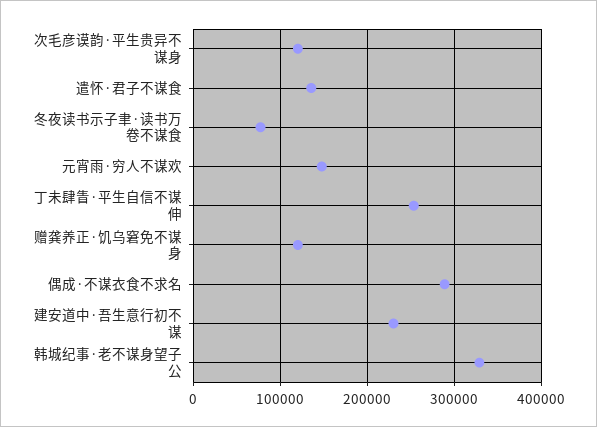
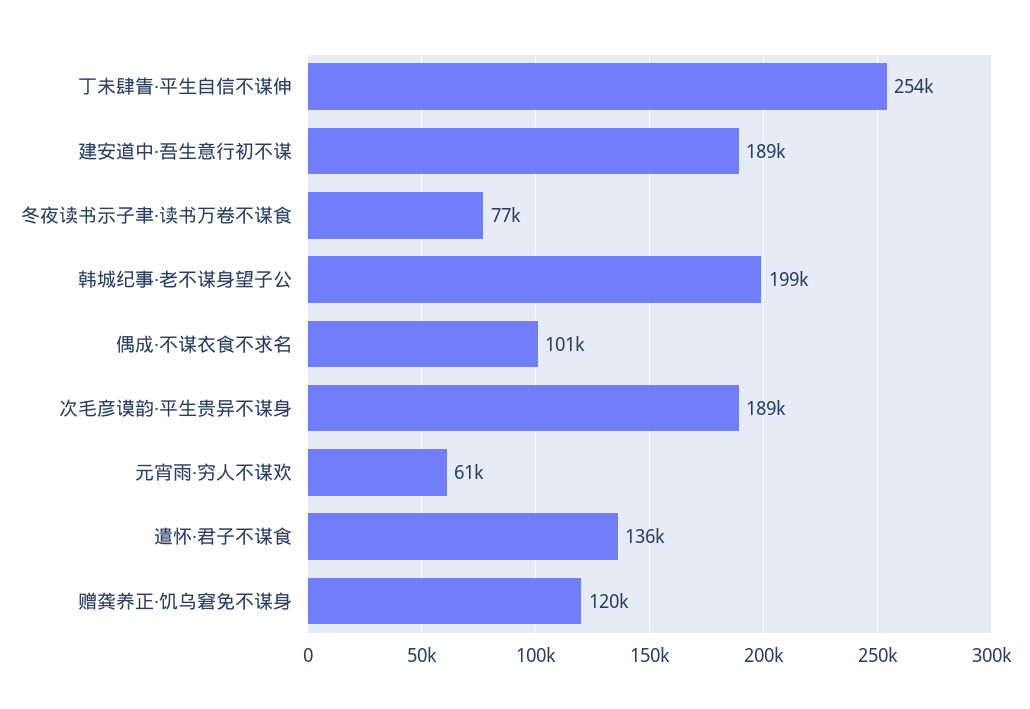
  {
-   "次毛彦谟韵·平生贵异不谋身": 120000,
+   "次毛彦谟韵·平生贵异不谋身": 189000,
    "遣怀·君子不谋食": 136000,
    "冬夜读书示子聿·读书万卷不谋食": 77000,
-   "元宵雨·穷人不谋欢": 150000,
+   "元宵雨·穷人不谋欢": 61000,
    "丁未肆眚·平生自信不谋伸": 254000,
    "赠龚养正·饥乌窘免不谋身": 120000,
-   "偶成·不谋衣食不求名": 290000,
+   "偶成·不谋衣食不求名": 101000,
-   "建安道中·吾生意行初不谋": 230000,
+   "建安道中·吾生意行初不谋": 189000,
-   "韩城纪事·老不谋身望子公": 330000
+   "韩城纪事·老不谋身望子公": 199000
  }

